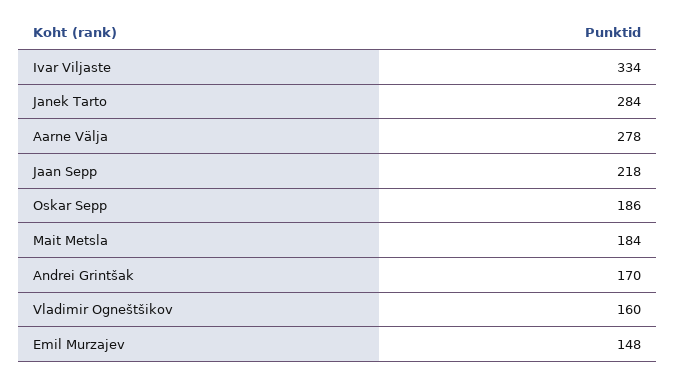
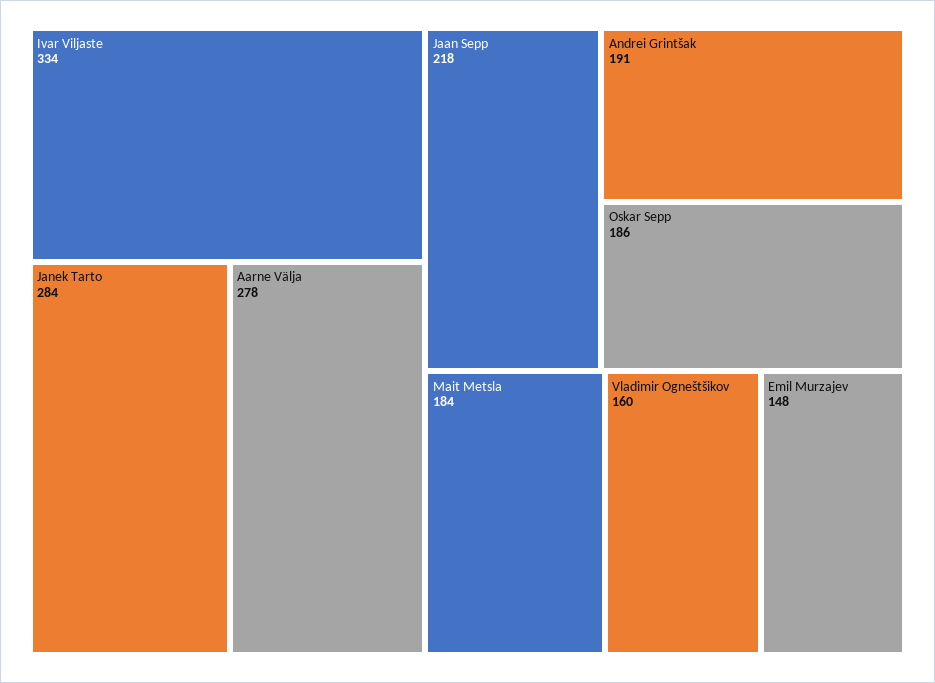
  {
    "Ivar Viljaste": 334,
    "Janek Tarto": 284,
    "Aarne Välja": 278,
    "Jaan Sepp": 218,
    "Oskar Sepp": 186,
    "Mait Metsla": 184,
-   "Andrei Grintšak": 170,
+   "Andrei Grintšak": 191,
    "Vladimir Ogneštšikov": 160,
    "Emil Murzajev": 148
  }

